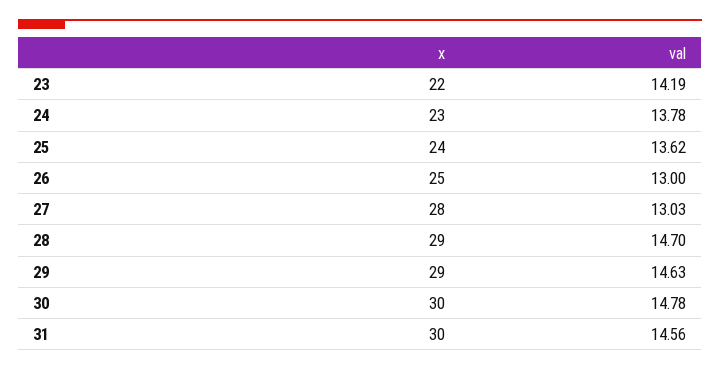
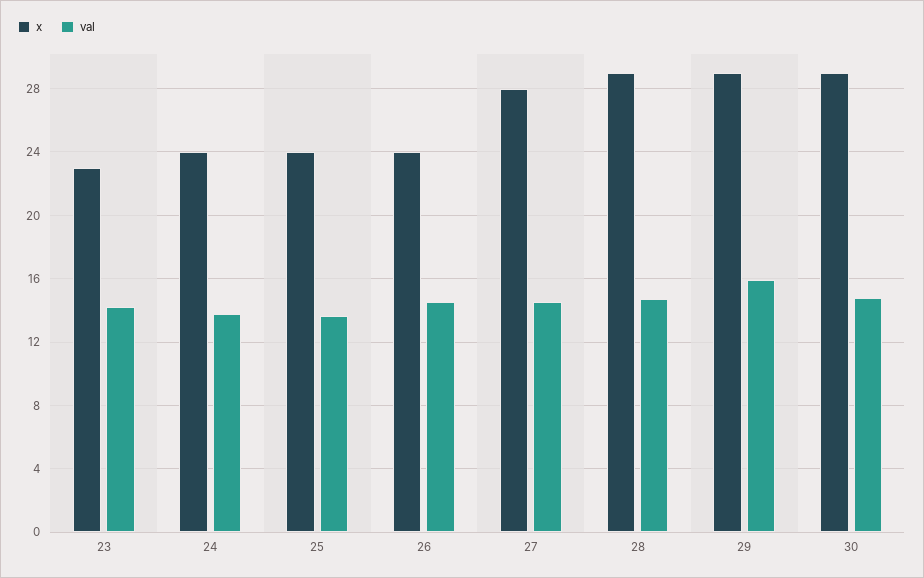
  {
    "x": {
-     "23": 22,
+     "23": 23,
-     "24": 23,
+     "24": 24,
      "25": 24,
-     "26": 25,
+     "26": 24,
      "27": 28,
      "28": 29,
      "29": 29,
-     "30": 30,
+     "30": 29
-     "31": 30
    },
    "val": {
      "23": 14.19,
      "24": 13.78,
      "25": 13.62,
-     "26": 13,
+     "26": 14.5,
-     "27": 13.03,
+     "27": 14.5,
      "28": 14.7,
-     "29": 14.63,
+     "29": 16,
-     "30": 14.78,
+     "30": 14.78
-     "31": 14.56
    }
  }

